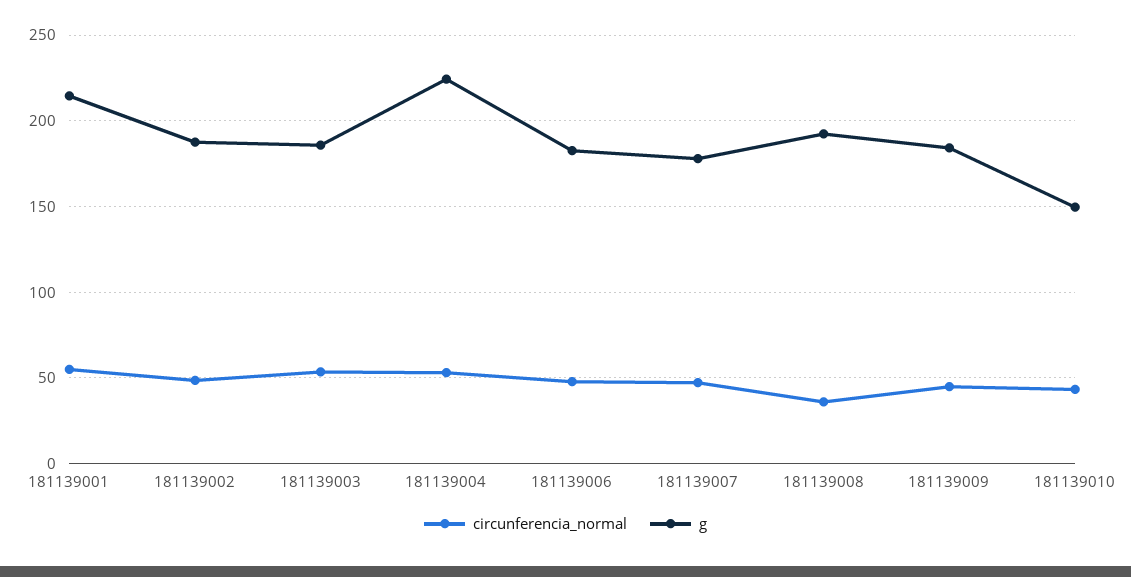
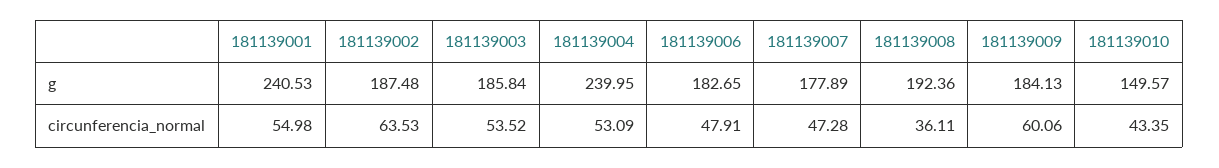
  {
    "circunferencia_normal": {
      "181139001": 54.98,
-     "181139002": 50,
+     "181139002": 63.53,
      "181139003": 53.52,
      "181139004": 53.09,
      "181139006": 47.91,
      "181139007": 47.28,
      "181139008": 36.11,
-     "181139009": 45,
+     "181139009": 60.06,
      "181139010": 43.35
    },
    "g": {
-     "181139001": 215,
+     "181139001": 240.53,
      "181139002": 187.48,
      "181139003": 185.84,
-     "181139004": 225,
+     "181139004": 239.95,
      "181139006": 182.65,
      "181139007": 177.89,
      "181139008": 192.36,
      "181139009": 184.13,
      "181139010": 149.57
    }
  }

